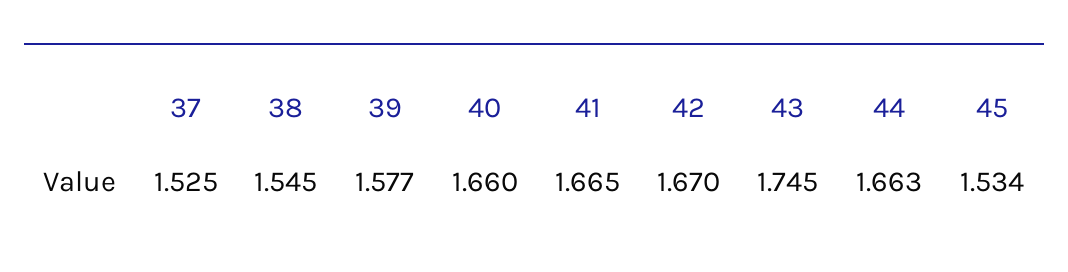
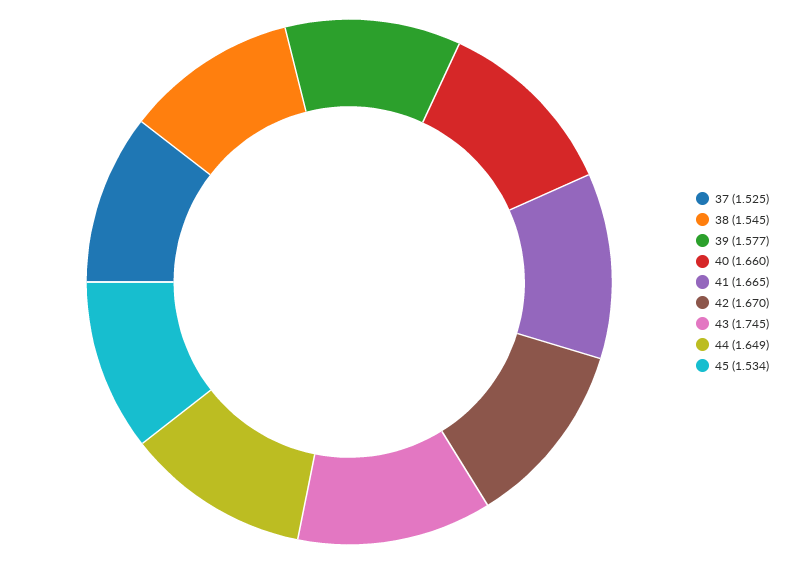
  {
    "37": 1.525,
    "38": 1.545,
    "39": 1.577,
    "40": 1.66,
    "41": 1.665,
    "42": 1.67,
    "43": 1.745,
-   "44": 1.663,
+   "44": 1.649,
    "45": 1.534
  }

